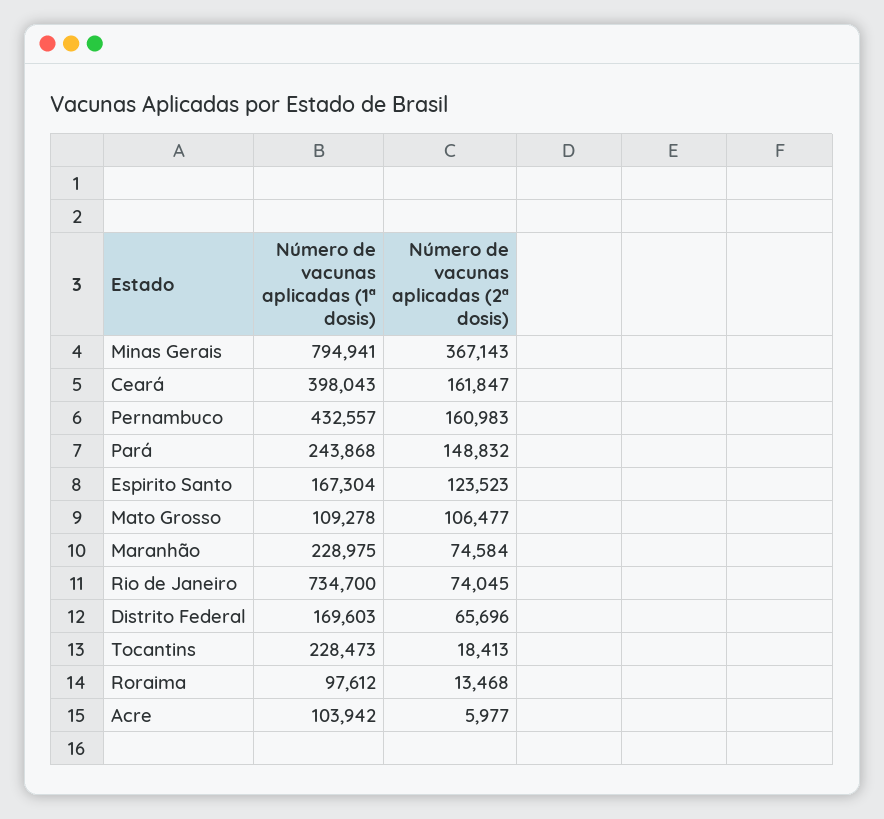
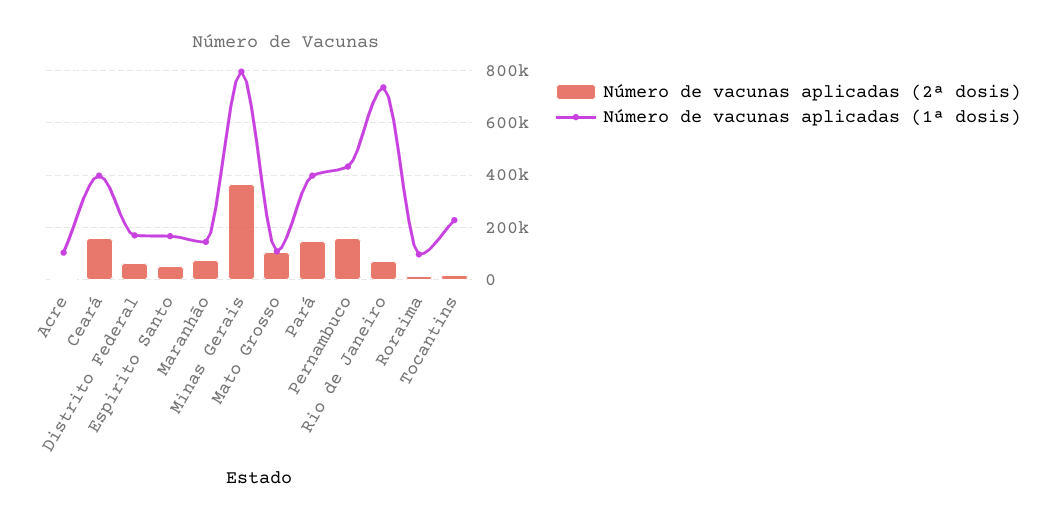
  {
    "Número de vacunas aplicadas (1ª dosis)": {
      "Minas Gerais": 794941,
      "Ceará": 398043,
      "Pernambuco": 432557,
-     "Pará": 243868,
+     "Pará": 400000,
      "Espirito Santo": 167304,
      "Mato Grosso": 109278,
-     "Maranhão": 228975,
+     "Maranhão": 150000,
      "Rio de Janeiro": 734700,
      "Distrito Federal": 169603,
      "Tocantins": 228473,
      "Roraima": 97612,
      "Acre": 103942
    },
    "Número de vacunas aplicadas (2ª dosis)": {
      "Minas Gerais": 367143,
      "Ceará": 161847,
      "Pernambuco": 160983,
      "Pará": 148832,
-     "Espirito Santo": 123523,
+     "Espirito Santo": 50000,
      "Mato Grosso": 106477,
      "Maranhão": 74584,
      "Rio de Janeiro": 74045,
      "Distrito Federal": 65696,
      "Tocantins": 18413,
      "Roraima": 13468,
      "Acre": 5977
    }
  }

